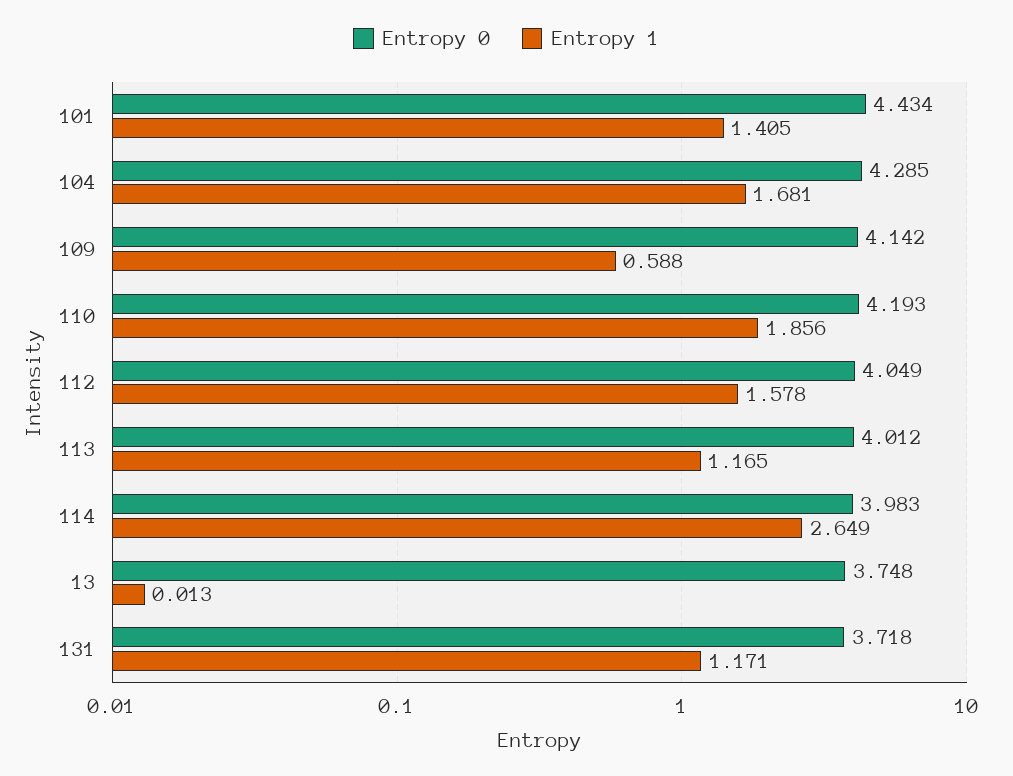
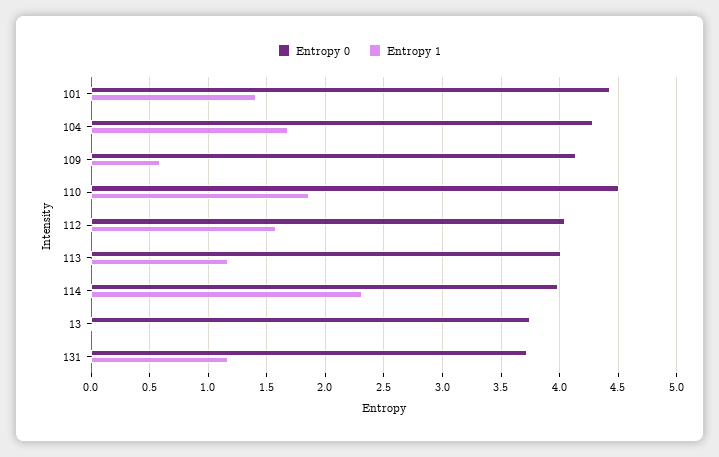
  {
    "Entropy 0": {
      "101": 4.434,
      "104": 4.285,
      "109": 4.142,
-     "110": 4.193,
+     "110": 4.5,
      "112": 4.049,
      "113": 4.012,
      "114": 3.983,
      "13": 3.748,
      "131": 3.718
    },
    "Entropy 1": {
      "101": 1.405,
      "104": 1.681,
      "109": 0.588,
      "110": 1.856,
      "112": 1.578,
      "113": 1.165,
-     "114": 2.649,
+     "114": 2.3,
      "13": 0.013,
      "131": 1.171
    }
  }

